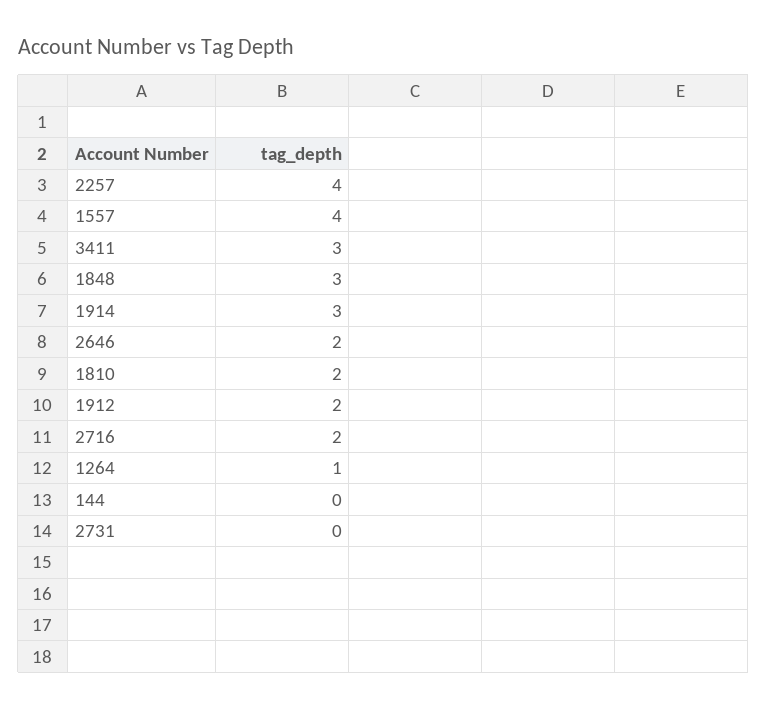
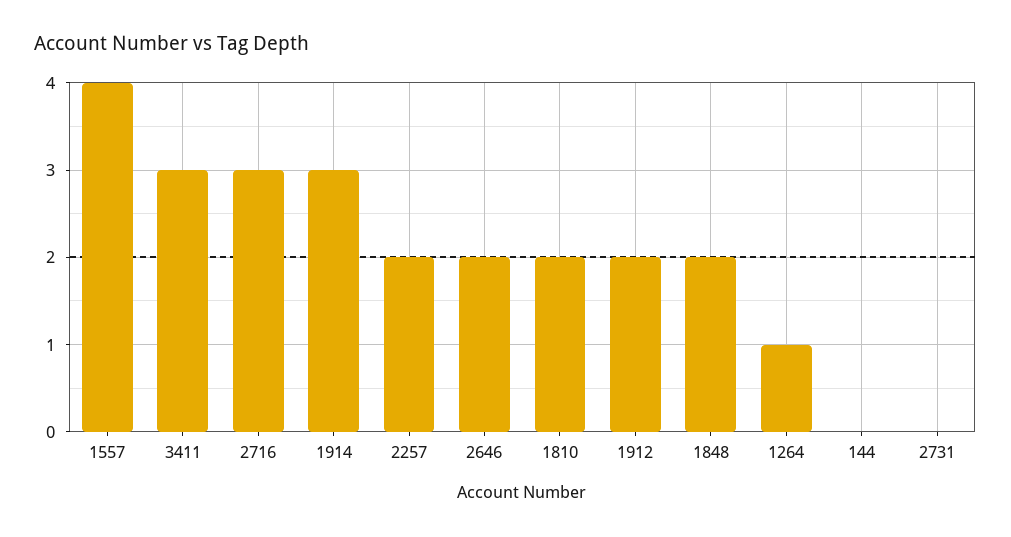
  {
-   "2257": 4,
+   "2257": 2,
    "1557": 4,
    "3411": 3,
-   "1848": 3,
+   "1848": 2,
    "1914": 3,
    "2646": 2,
    "1810": 2,
    "1912": 2,
-   "2716": 2,
+   "2716": 3,
    "1264": 1,
    "144": 0,
    "2731": 0
  }

